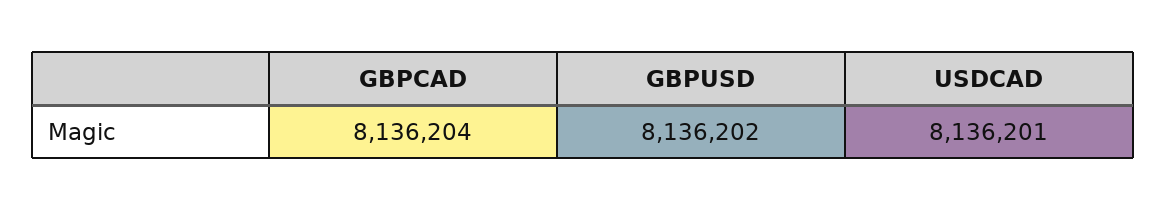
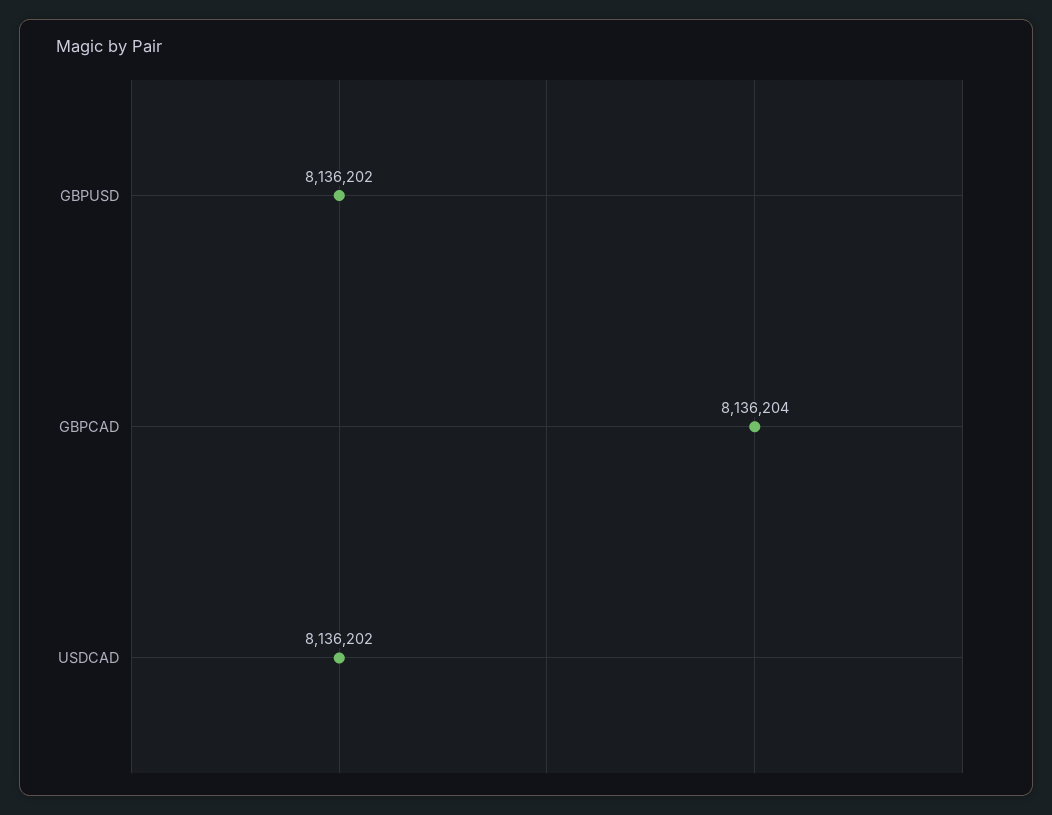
  {
    "GBPCAD": 8136204,
    "GBPUSD": 8136202,
-   "USDCAD": 8136201
+   "USDCAD": 8136202
  }

